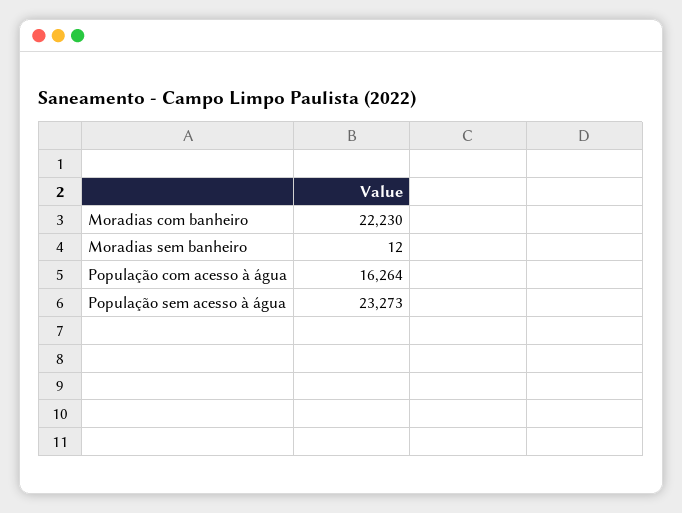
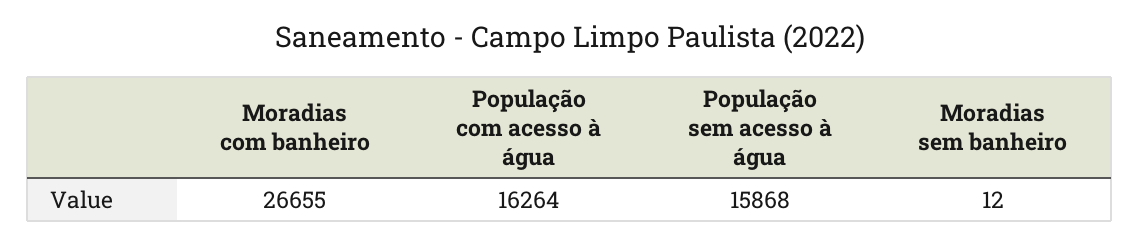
  {
-   "Moradias com banheiro": 22230,
+   "Moradias com banheiro": 26655,
    "Moradias sem banheiro": 12,
    "População com acesso à água": 16264,
-   "População sem acesso à água": 23273
+   "População sem acesso à água": 15868
  }

